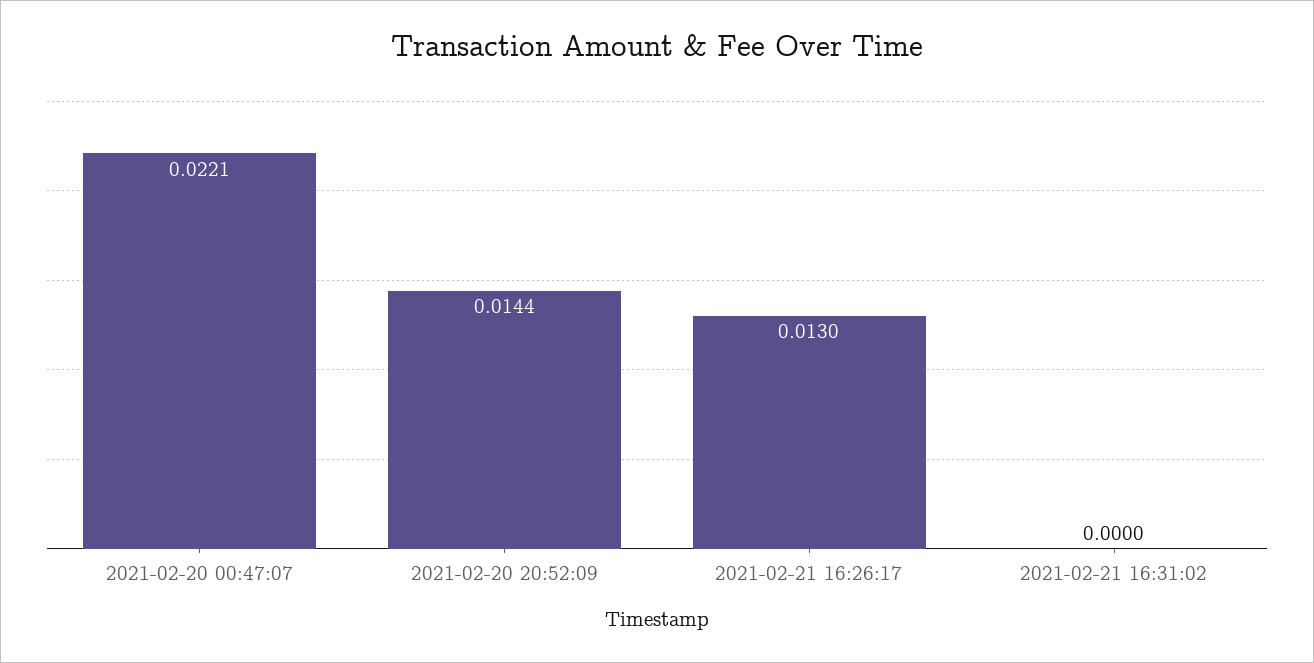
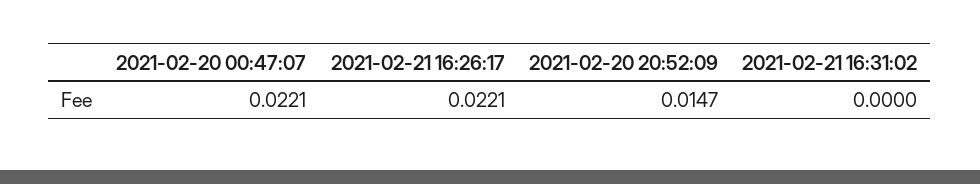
  {
    "2021-02-20 00:47:07": 0.0221,
-   "2021-02-20 20:52:09": 0.0144,
+   "2021-02-20 20:52:09": 0.0147,
-   "2021-02-21 16:26:17": 0.013,
+   "2021-02-21 16:26:17": 0.0221,
    "2021-02-21 16:31:02": 0
  }

